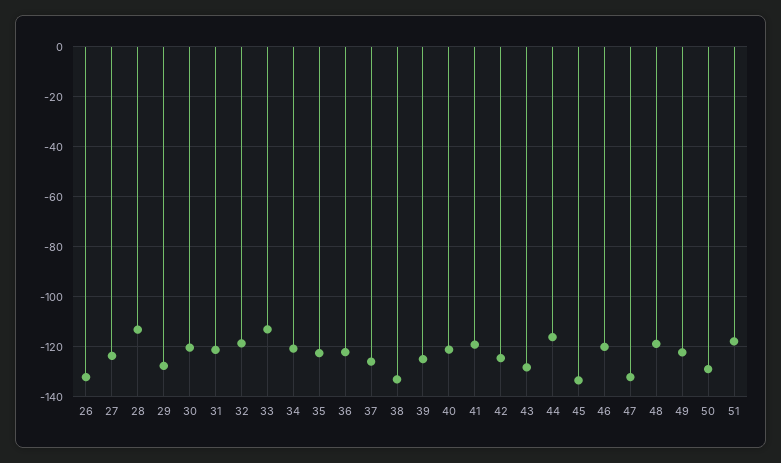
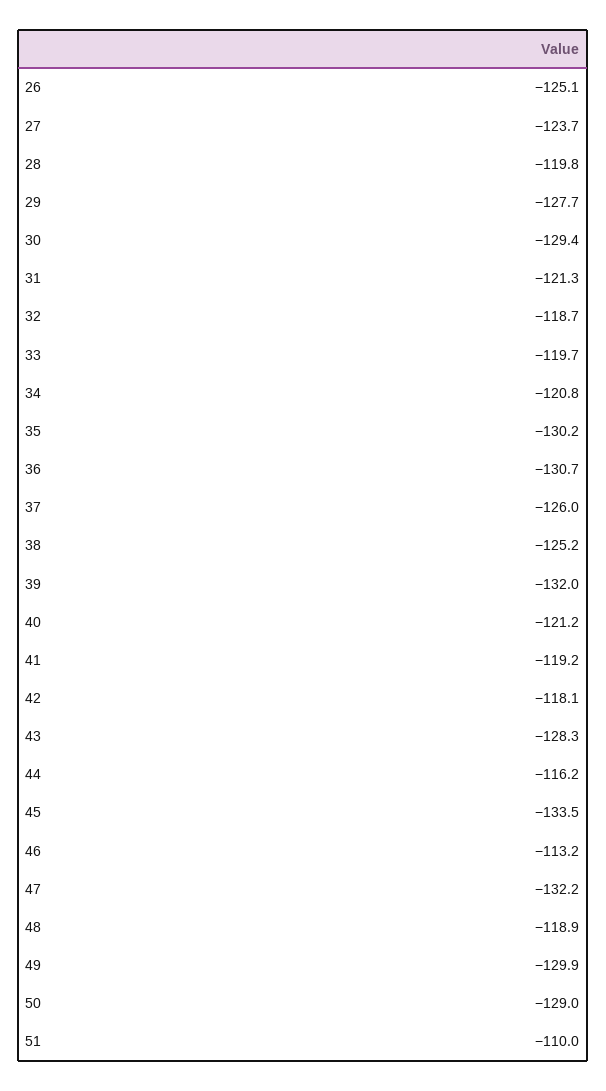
  {
-   "26": -132.5,
+   "26": -125.1,
    "27": -123.7,
-   "28": -112.5,
+   "28": -119.8,
    "29": -127.7,
-   "30": -120,
+   "30": -129.4,
    "31": -121.3,
    "32": -118.7,
-   "33": -112.5,
+   "33": -119.7,
    "34": -120.8,
-   "35": -122.5,
+   "35": -130.2,
-   "36": -122.5,
+   "36": -130.7,
    "37": -126,
-   "38": -132.5,
+   "38": -125.2,
-   "39": -125,
+   "39": -132,
    "40": -121.2,
    "41": -119.2,
-   "42": -125,
+   "42": -118.1,
    "43": -128.3,
    "44": -116.2,
    "45": -133.5,
-   "46": -120,
+   "46": -113.2,
    "47": -132.2,
    "48": -118.9,
-   "49": -122.5,
+   "49": -129.9,
    "50": -129,
-   "51": -117.5
+   "51": -110
  }

